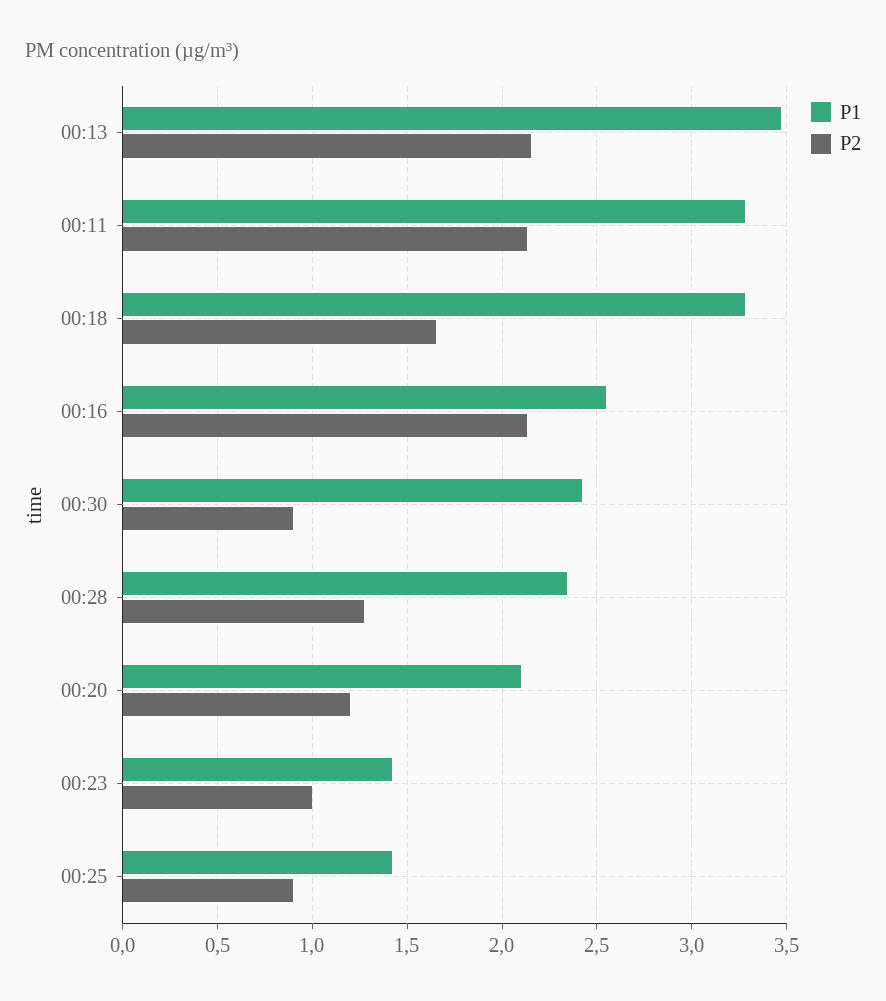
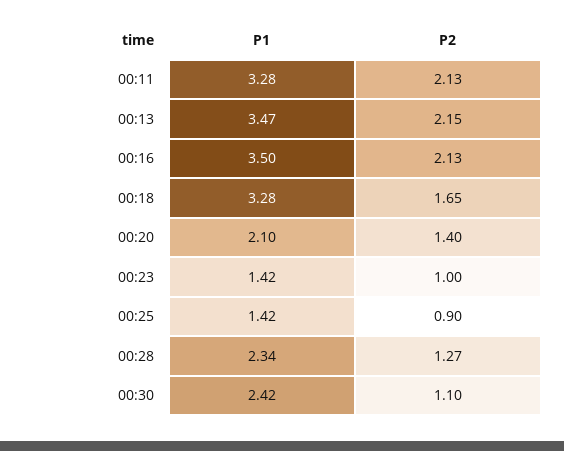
  {
    "P1": {
      "00:13": 3.47,
      "00:11": 3.28,
      "00:18": 3.28,
-     "00:16": 2.55,
+     "00:16": 3.5,
      "00:30": 2.42,
      "00:28": 2.34,
      "00:20": 2.1,
      "00:23": 1.42,
      "00:25": 1.42
    },
    "P2": {
      "00:13": 2.15,
      "00:11": 2.13,
      "00:18": 1.65,
      "00:16": 2.13,
-     "00:30": 0.9,
+     "00:30": 1.1,
      "00:28": 1.27,
-     "00:20": 1.2,
+     "00:20": 1.4,
      "00:23": 1,
      "00:25": 0.9
    }
  }

